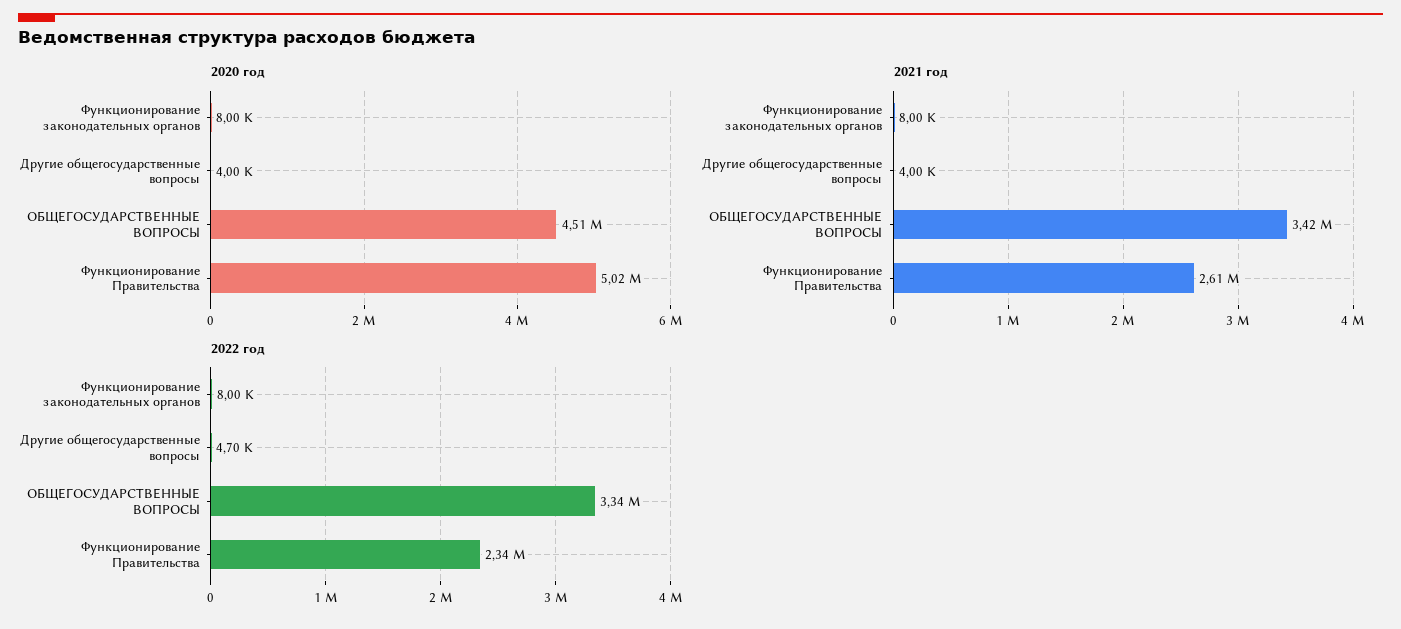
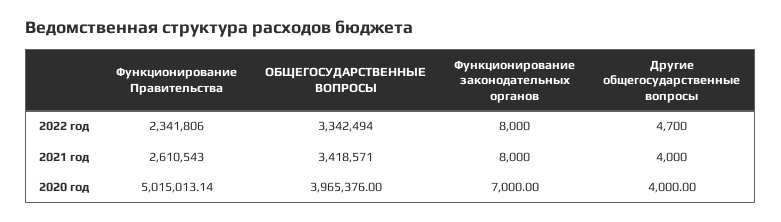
  {
    "2020 год": {
-     "Функционирование законодательных органов": 8000,
+     "Функционирование законодательных органов": 7000,
      "Другие общегосударственные вопросы": 4000,
-     "ОБЩЕГОСУДАРСТВЕННЫЕ ВОПРОСЫ": 4510000,
+     "ОБЩЕГОСУДАРСТВЕННЫЕ ВОПРОСЫ": 3965376,
      "Функционирование Правительства": 5015013.14
    },
    "2021 год": {
      "Функционирование законодательных органов": 8000,
      "Другие общегосударственные вопросы": 4000,
      "ОБЩЕГОСУДАРСТВЕННЫЕ ВОПРОСЫ": 3418571,
      "Функционирование Правительства": 2610543
    },
    "2022 год": {
      "Функционирование законодательных органов": 8000,
      "Другие общегосударственные вопросы": 4700,
      "ОБЩЕГОСУДАРСТВЕННЫЕ ВОПРОСЫ": 3342494,
      "Функционирование Правительства": 2341806
    }
  }

